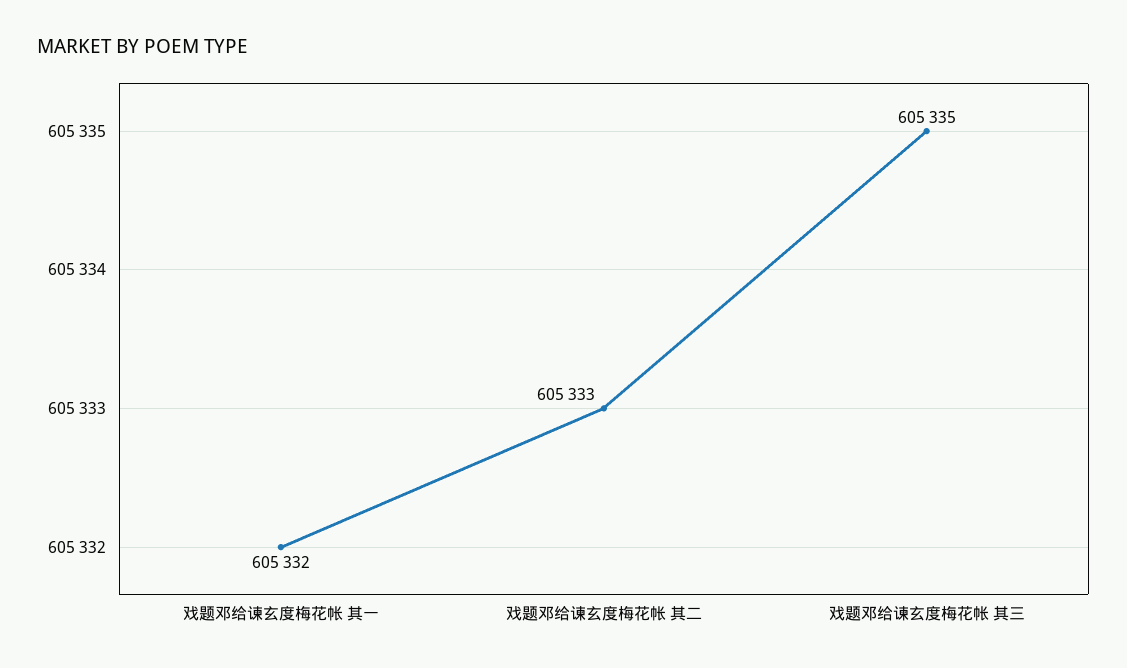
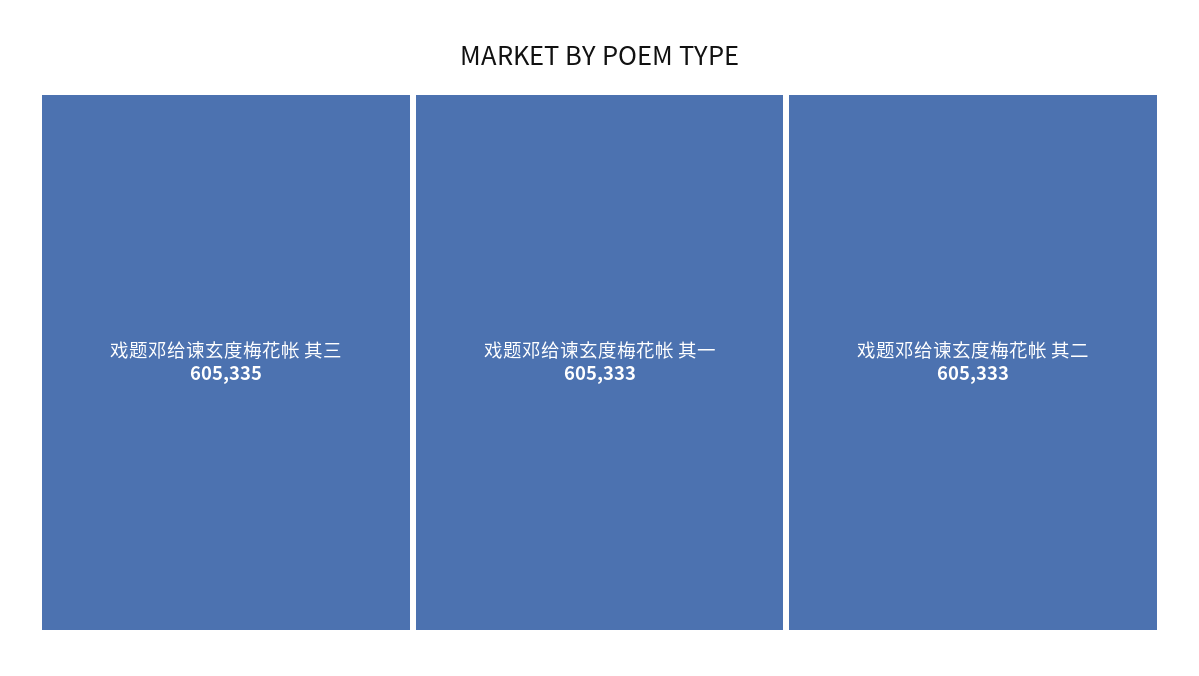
  {
-   "戏题邓给谏玄度梅花帐 其一": 605332,
+   "戏题邓给谏玄度梅花帐 其一": 605333,
    "戏题邓给谏玄度梅花帐 其二": 605333,
    "戏题邓给谏玄度梅花帐 其三": 605335
  }

